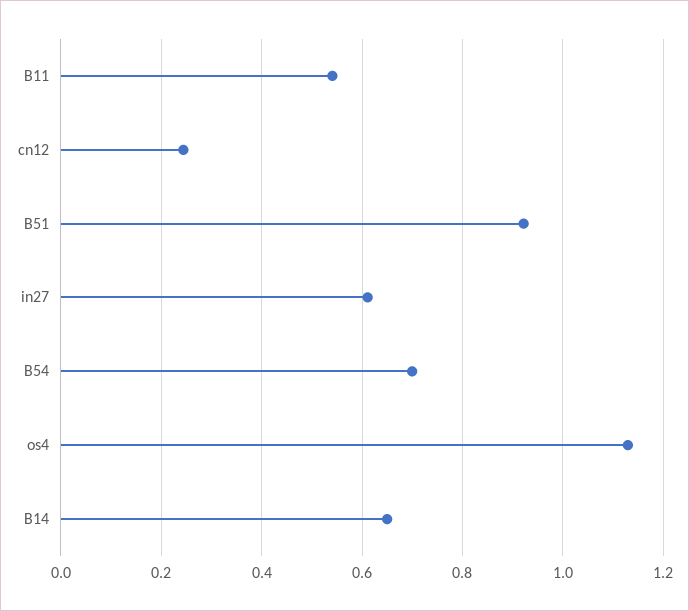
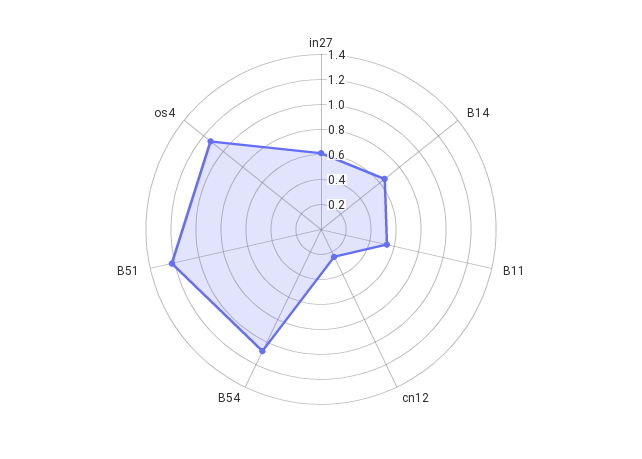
  {
    "B11": 0.54,
    "cn12": 0.24,
-   "B51": 0.92,
+   "B51": 1.2,
    "in27": 0.62,
-   "B54": 0.7,
+   "B54": 1.1,
    "os4": 1.14,
    "B14": 0.66
  }

